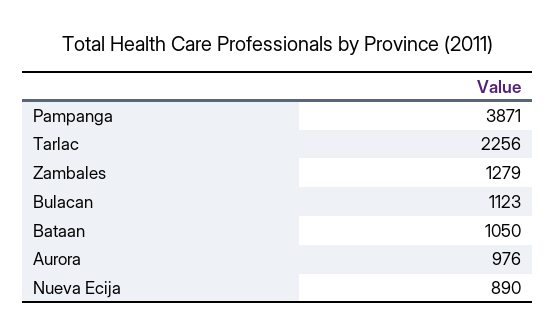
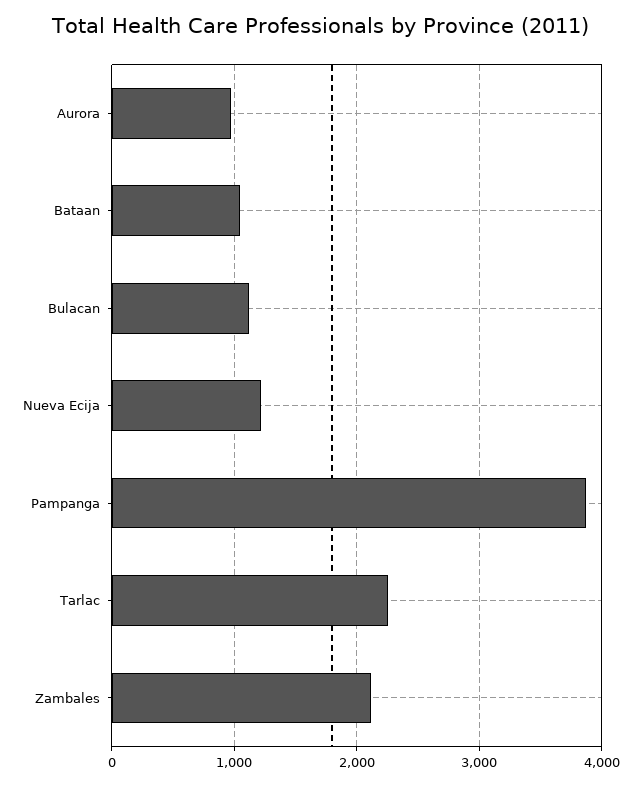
  {
    "Pampanga": 3871,
    "Tarlac": 2256,
-   "Zambales": 1279,
+   "Zambales": 2100,
    "Bulacan": 1123,
    "Bataan": 1050,
    "Aurora": 976,
-   "Nueva Ecija": 890
+   "Nueva Ecija": 1200
  }

